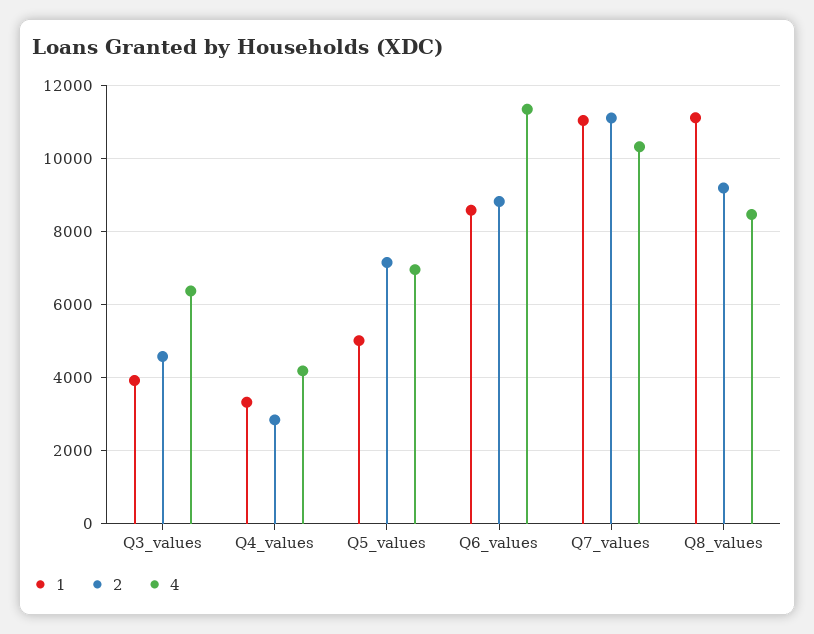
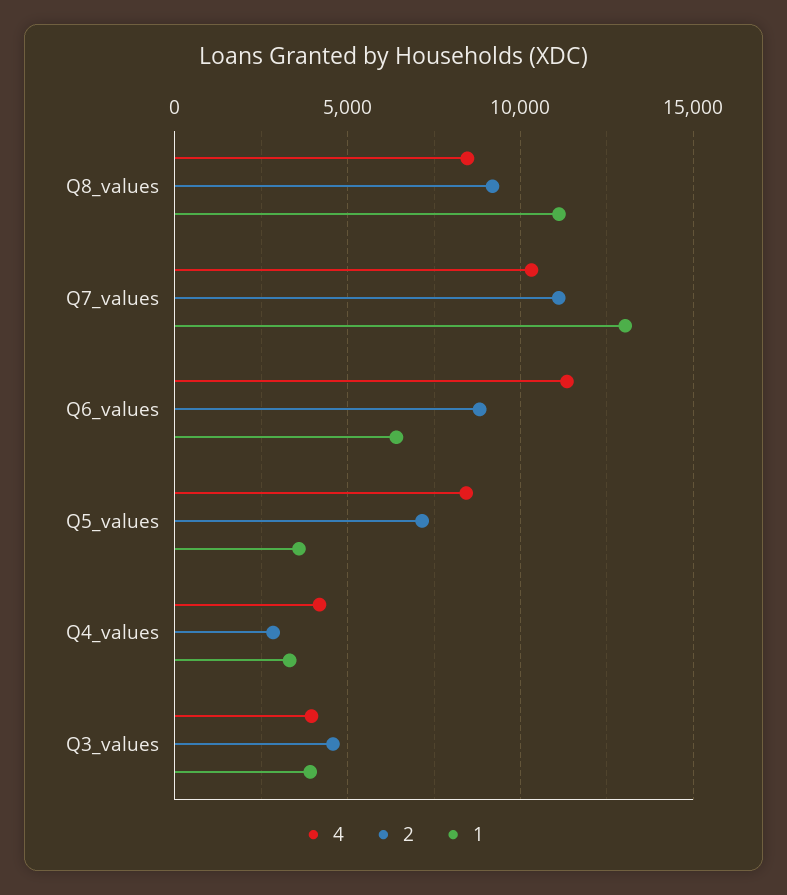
  {
    "1": {
      "Q3_values": 4000,
      "Q4_values": 3400,
-     "Q5_values": 5000,
+     "Q5_values": 3500,
-     "Q6_values": 8600,
+     "Q6_values": 6500,
-     "Q7_values": 11000,
+     "Q7_values": 13000,
      "Q8_values": 11200
    },
    "2": {
      "Q3_values": 4600,
      "Q4_values": 2800,
      "Q5_values": 7200,
      "Q6_values": 8800,
      "Q7_values": 11200,
      "Q8_values": 9200
    },
    "4": {
-     "Q3_values": 6400,
+     "Q3_values": 4000,
      "Q4_values": 4200,
-     "Q5_values": 7000,
+     "Q5_values": 8500,
      "Q6_values": 11400,
      "Q7_values": 10400,
      "Q8_values": 8400
    }
  }

